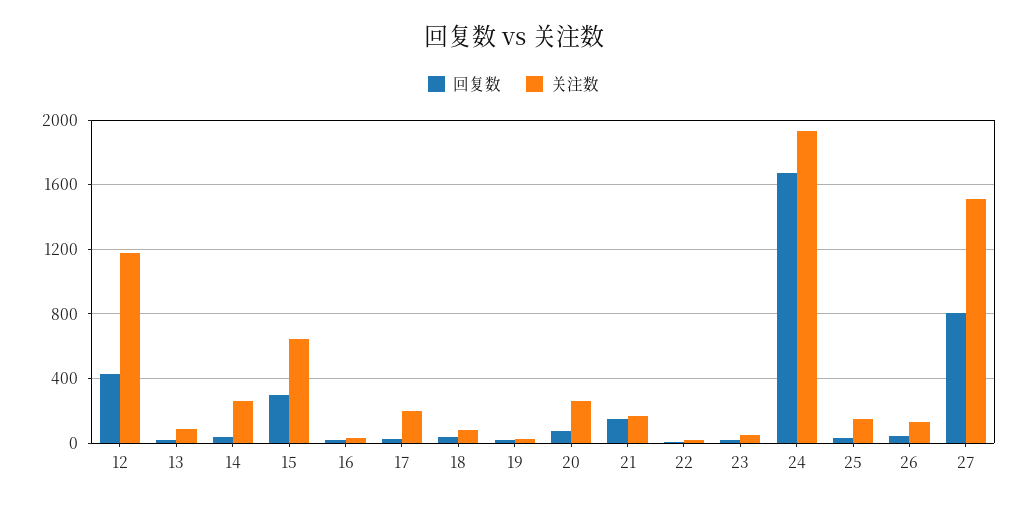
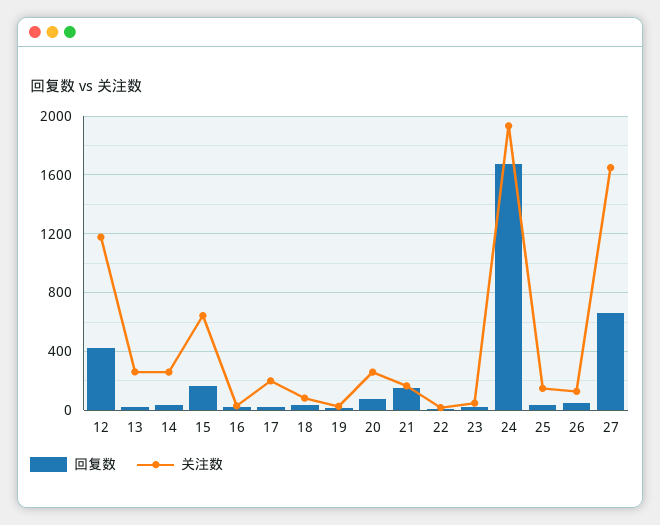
  {
    "回复数": {
      "12": 450,
      "13": 0,
      "14": 50,
-     "15": 300,
+     "15": 150,
      "16": 0,
      "17": 0,
      "18": 50,
      "19": 0,
      "20": 100,
      "21": 150,
      "22": 0,
      "23": 0,
      "24": 1650,
      "25": 50,
      "26": 50,
-     "27": 800
+     "27": 650
    },
    "关注数": {
      "12": 1200,
-     "13": 100,
+     "13": 250,
      "14": 250,
      "15": 650,
      "16": 50,
      "17": 200,
      "18": 100,
      "19": 50,
      "20": 250,
      "21": 150,
      "22": 0,
      "23": 50,
      "24": 1950,
      "25": 150,
      "26": 150,
-     "27": 1500
+     "27": 1650
    }
  }

